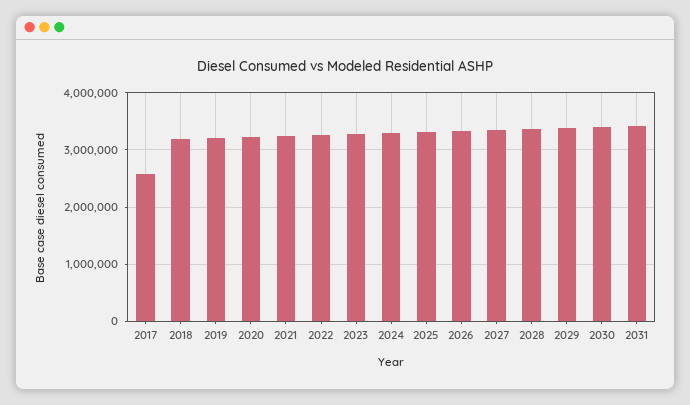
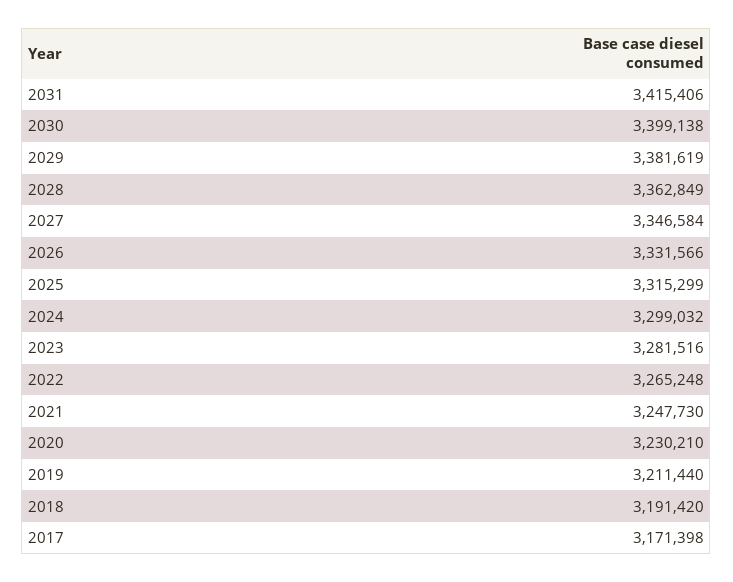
  {
-   "2017": 2600000,
+   "2017": 3171398,
    "2018": 3191420,
    "2019": 3211440,
    "2020": 3230210,
    "2021": 3247730,
    "2022": 3265248,
    "2023": 3281516,
    "2024": 3299032,
    "2025": 3315299,
    "2026": 3331566,
    "2027": 3346584,
    "2028": 3362849,
    "2029": 3381619,
    "2030": 3399138,
    "2031": 3415406
  }

